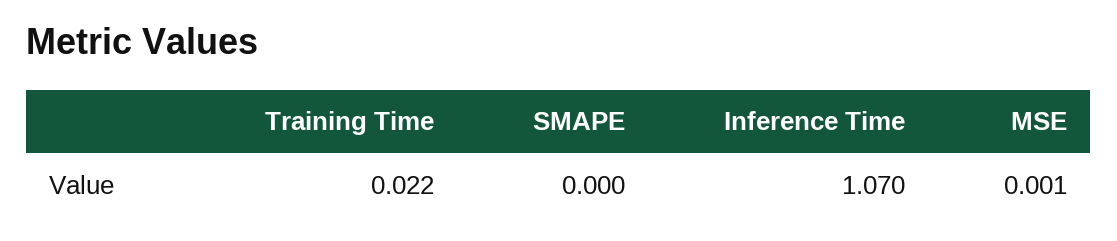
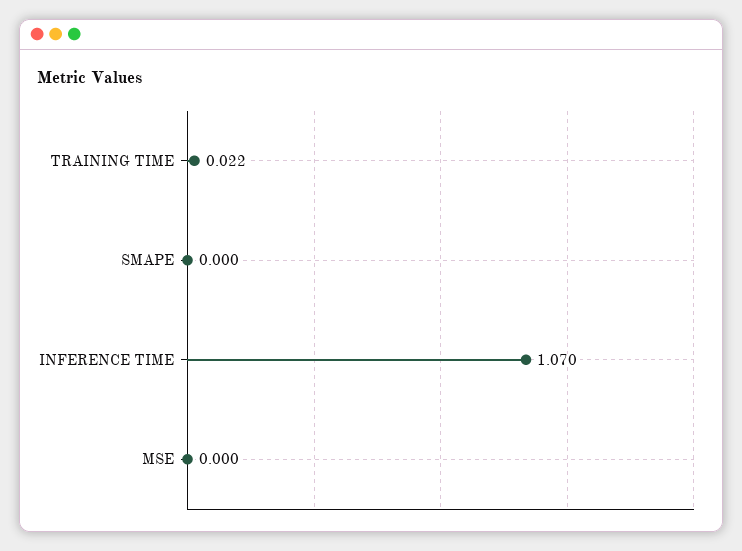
  {
    "Training Time": 0.022,
    "SMAPE": 0,
    "Inference Time": 1.07,
-   "MSE": 0.001
+   "MSE": 0
  }

